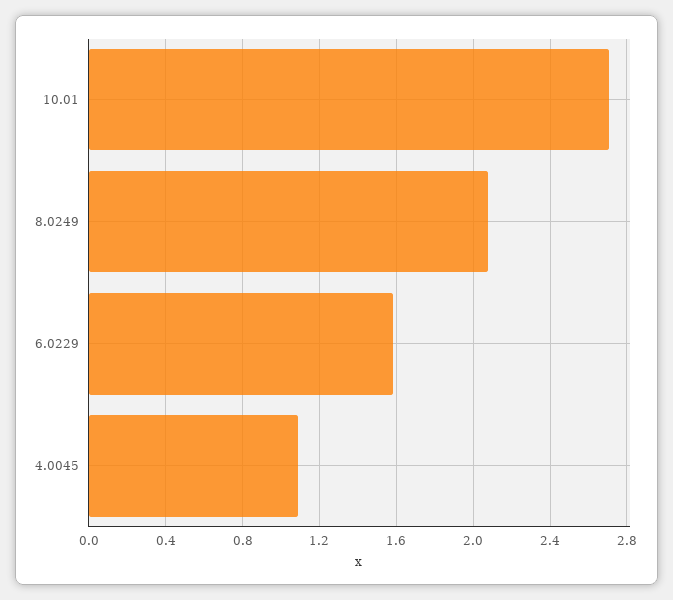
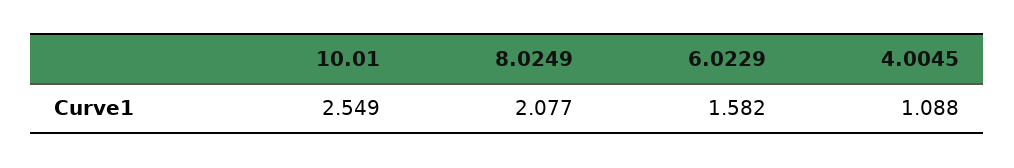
  {
-   "10.01": 2.7,
+   "10.01": 2.549,
    "8.0249": 2.077,
    "6.0229": 1.582,
    "4.0045": 1.088
  }

